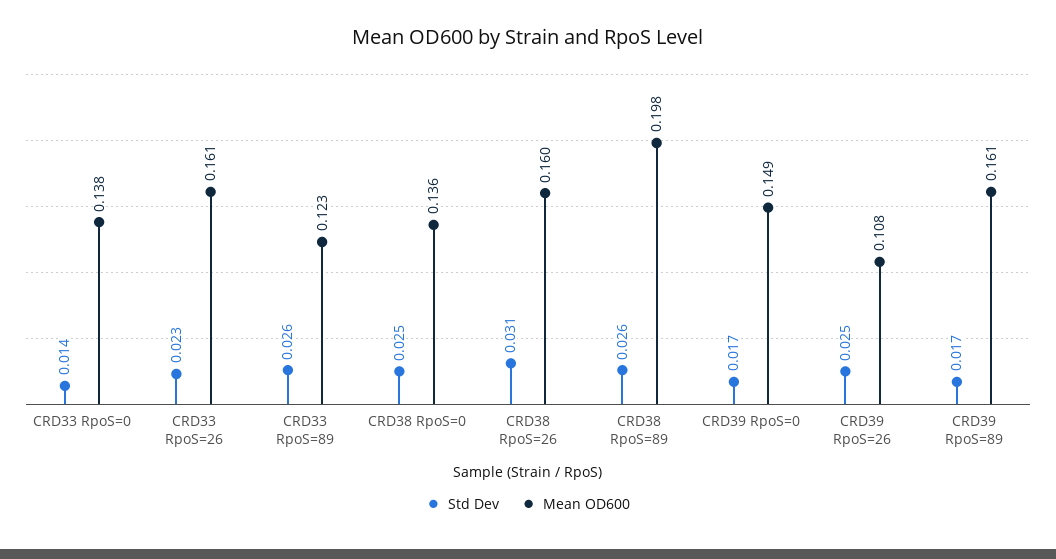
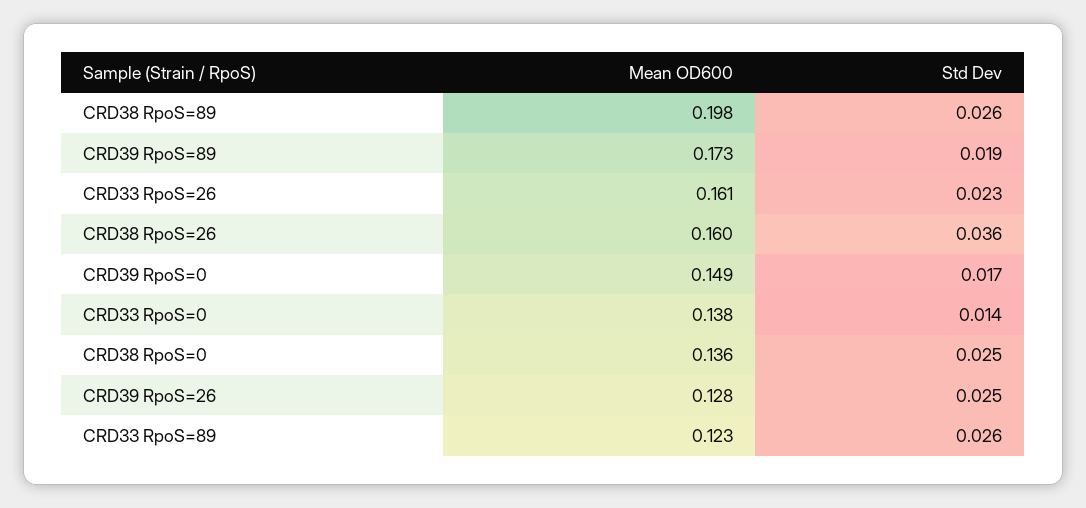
  {
    "Std Dev": {
      "CRD33 RpoS=0": 0.014,
      "CRD33 RpoS=26": 0.023,
      "CRD33 RpoS=89": 0.026,
      "CRD38 RpoS=0": 0.025,
-     "CRD38 RpoS=26": 0.031,
+     "CRD38 RpoS=26": 0.036,
      "CRD38 RpoS=89": 0.026,
      "CRD39 RpoS=0": 0.017,
      "CRD39 RpoS=26": 0.025,
-     "CRD39 RpoS=89": 0.017
+     "CRD39 RpoS=89": 0.019
    },
    "Mean OD600": {
      "CRD33 RpoS=0": 0.138,
      "CRD33 RpoS=26": 0.161,
      "CRD33 RpoS=89": 0.123,
      "CRD38 RpoS=0": 0.136,
      "CRD38 RpoS=26": 0.16,
      "CRD38 RpoS=89": 0.198,
      "CRD39 RpoS=0": 0.149,
-     "CRD39 RpoS=26": 0.108,
+     "CRD39 RpoS=26": 0.128,
-     "CRD39 RpoS=89": 0.161
+     "CRD39 RpoS=89": 0.173
    }
  }

